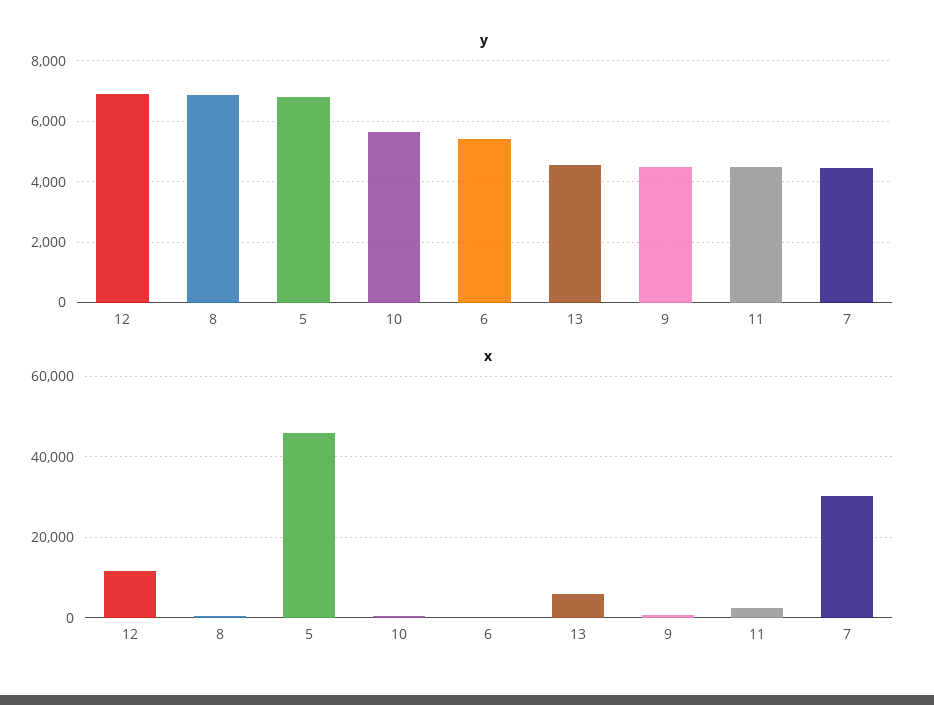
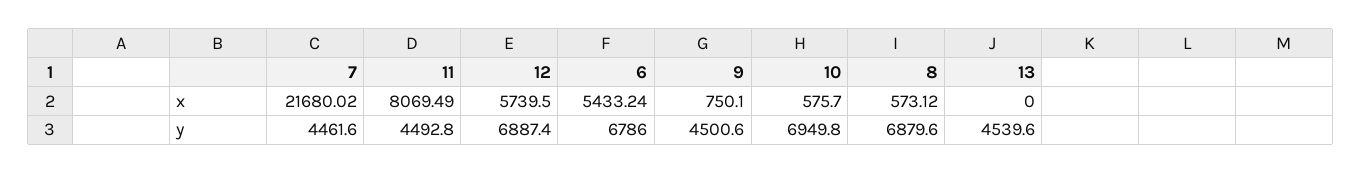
  {
    "y": {
      "12": 6887.4,
      "8": 6879.6,
-     "5": 6800,
-     "10": 5600,
+     "10": 6949.8,
-     "6": 5400,
+     "6": 6786,
      "13": 4539.6,
      "9": 4500.6,
      "11": 4492.8,
      "7": 4461.6
    },
    "x": {
-     "12": 12000,
+     "12": 5739.5,
      "8": 573.12,
-     "5": 46000,
      "10": 575.7,
-     "6": 0,
+     "6": 5433.24,
-     "13": 6000,
+     "13": 0,
      "9": 750.1,
-     "11": 2000,
+     "11": 8069.49,
-     "7": 30000
+     "7": 21680.02
    }
  }

